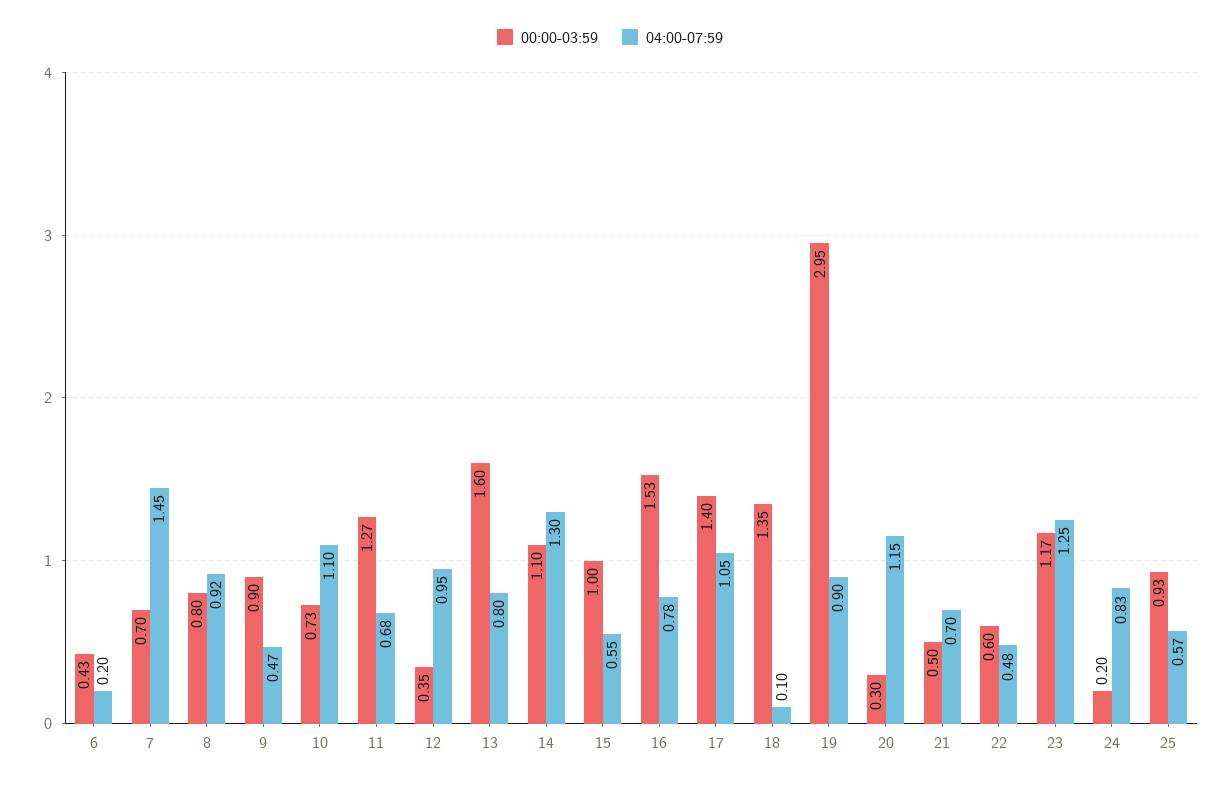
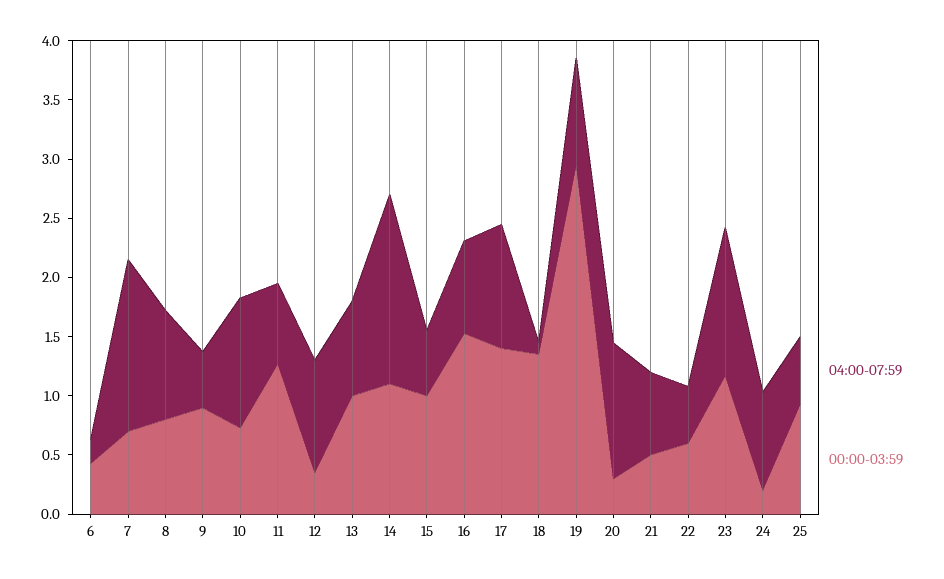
  {
    "00:00-03:59": {
      "6": 0.43,
      "7": 0.7,
      "8": 0.8,
      "9": 0.9,
      "10": 0.73,
      "11": 1.27,
      "12": 0.35,
-     "13": 1.6,
+     "13": 1,
      "14": 1.1,
      "15": 1,
      "16": 1.53,
      "17": 1.4,
      "18": 1.35,
      "19": 2.95,
      "20": 0.3,
      "21": 0.5,
      "22": 0.6,
      "23": 1.17,
      "24": 0.2,
      "25": 0.93
    },
    "04:00-07:59": {
      "6": 0.2,
      "7": 1.45,
      "8": 0.92,
      "9": 0.47,
      "10": 1.1,
      "11": 0.68,
      "12": 0.95,
      "13": 0.8,
-     "14": 1.3,
+     "14": 1.6,
      "15": 0.55,
      "16": 0.78,
      "17": 1.05,
      "18": 0.1,
      "19": 0.9,
      "20": 1.15,
      "21": 0.7,
      "22": 0.48,
      "23": 1.25,
      "24": 0.83,
      "25": 0.57
    }
  }

